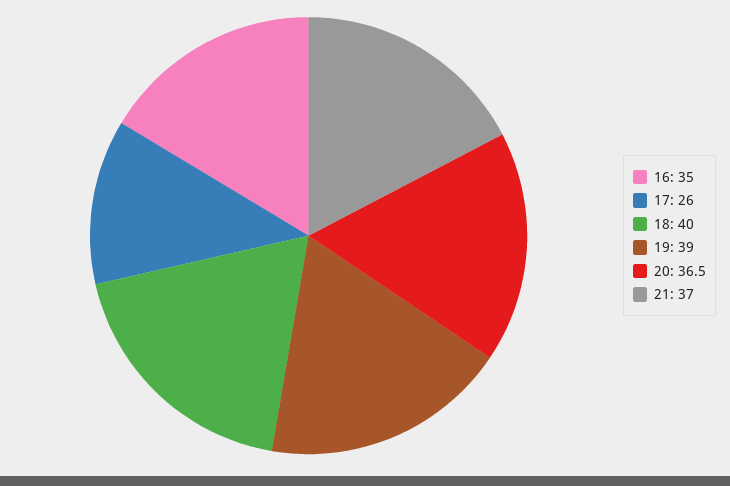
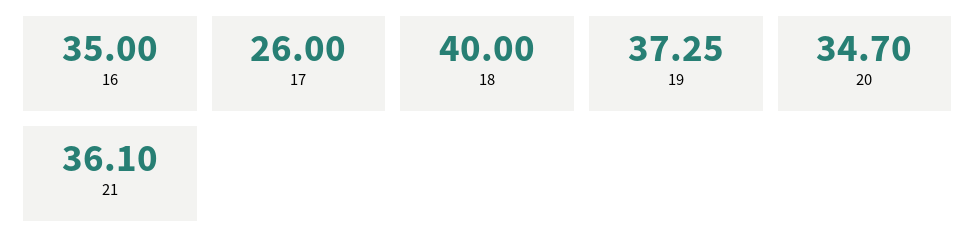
  {
    "16": 35,
    "17": 26,
    "18": 40,
-   "19": 39,
+   "19": 37.25,
-   "20": 36.5,
+   "20": 34.7,
-   "21": 37
+   "21": 36.1
  }

